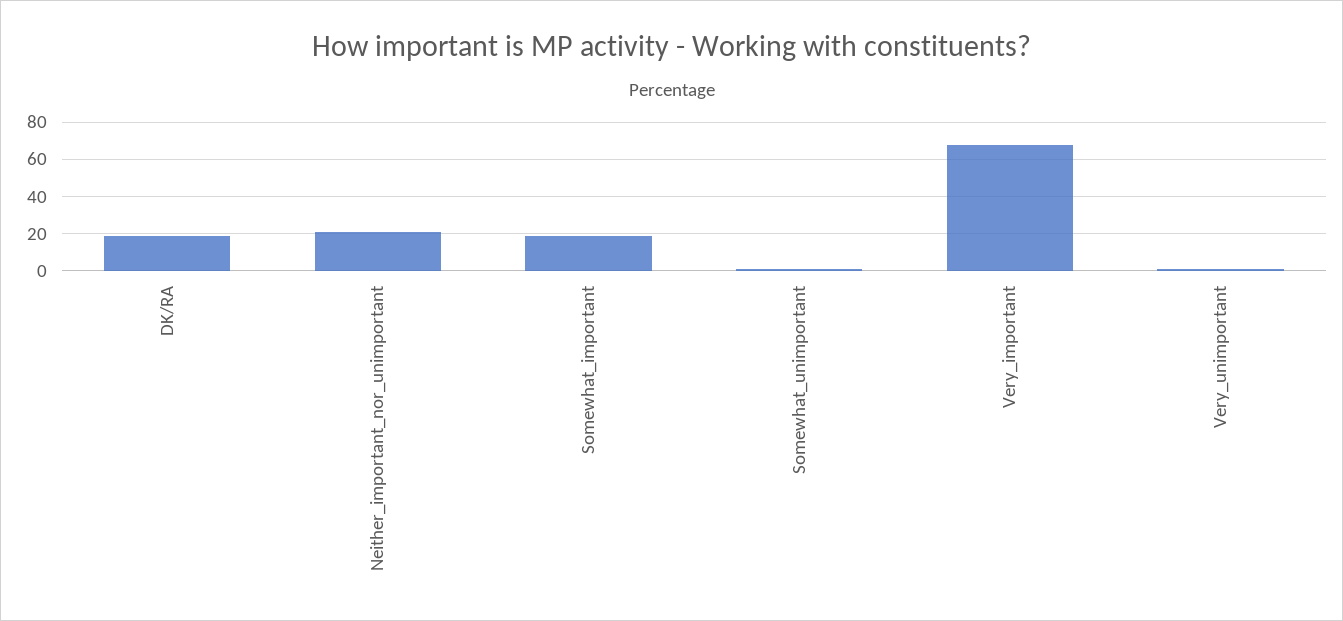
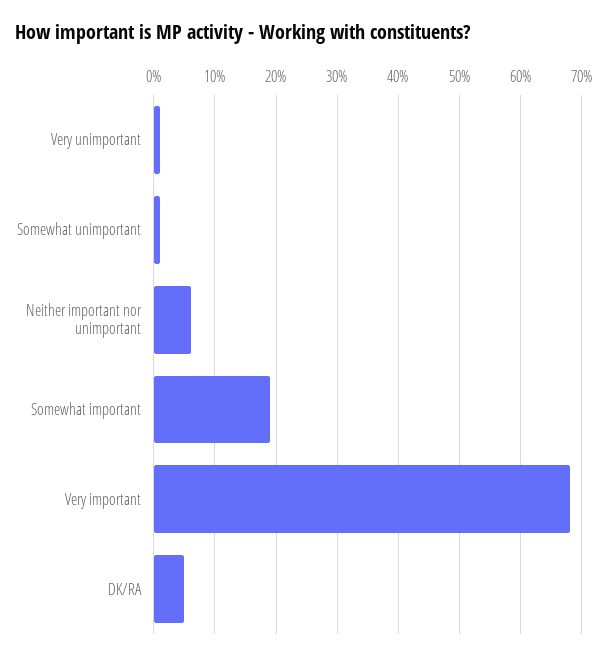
  {
-   "DK/RA": 20,
+   "DK/RA": 5,
-   "Neither_important_nor_unimportant": 20,
+   "Neither_important_nor_unimportant": 6,
    "Somewhat_important": 19,
    "Somewhat_unimportant": 1,
    "Very_important": 68,
    "Very_unimportant": 1
  }

